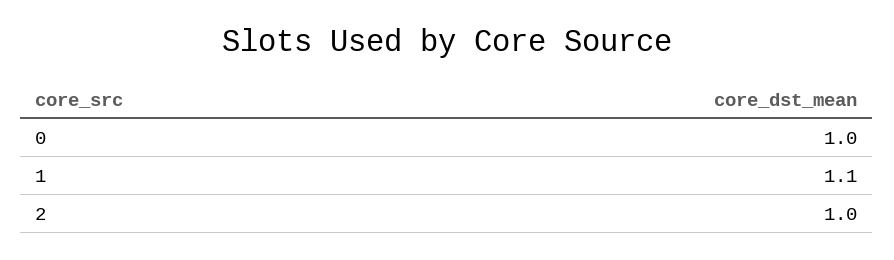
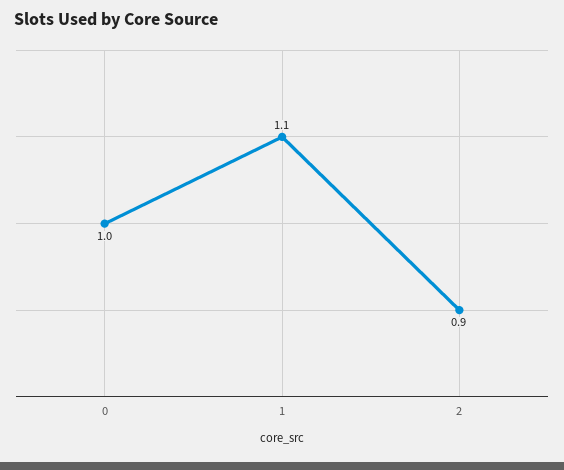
  {
    "0": 1,
    "1": 1.1,
-   "2": 1
+   "2": 0.9
  }

